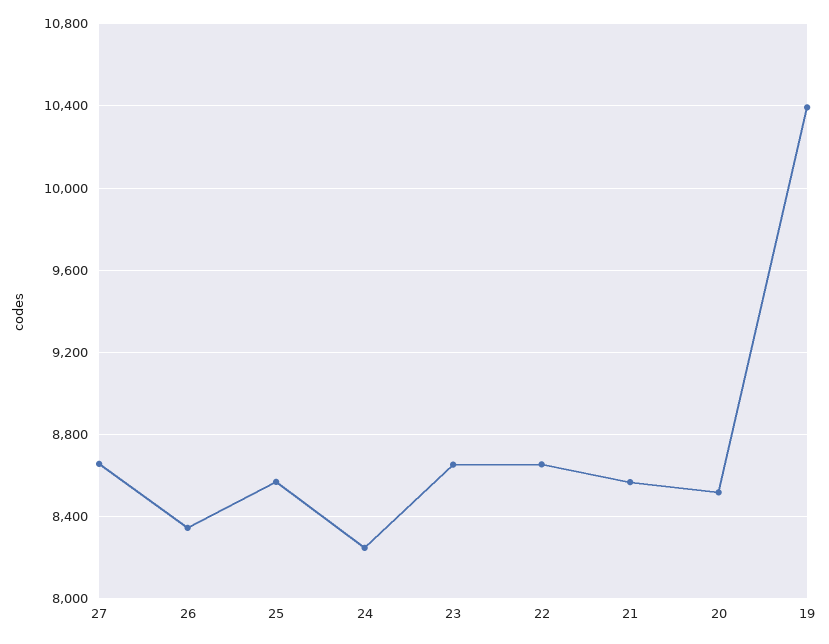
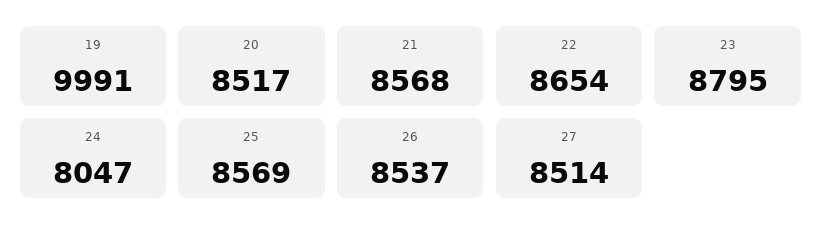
  {
-   "27": 8650,
+   "27": 8514,
-   "26": 8350,
+   "26": 8537,
    "25": 8569,
-   "24": 8250,
+   "24": 8047,
-   "23": 8650,
+   "23": 8795,
    "22": 8654,
    "21": 8568,
    "20": 8517,
-   "19": 10400
+   "19": 9991
  }

